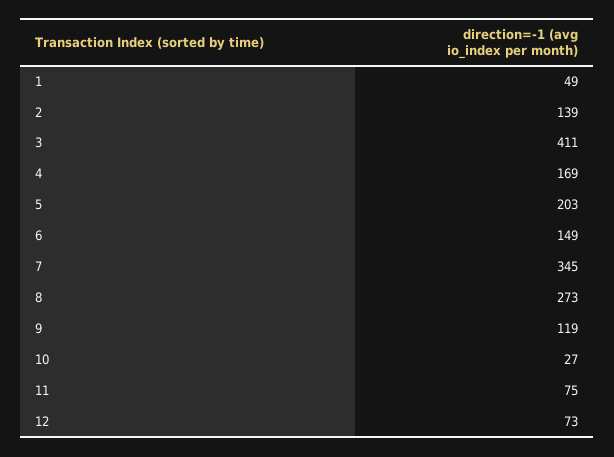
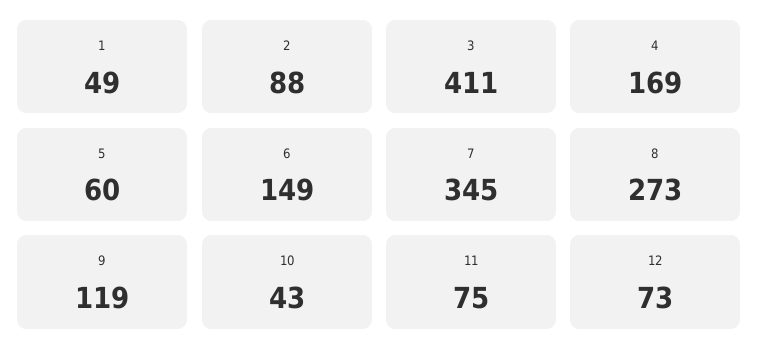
  {
    "1": 49,
-   "2": 139,
+   "2": 88,
    "3": 411,
    "4": 169,
-   "5": 203,
+   "5": 60,
    "6": 149,
    "7": 345,
    "8": 273,
    "9": 119,
-   "10": 27,
+   "10": 43,
    "11": 75,
    "12": 73
  }

